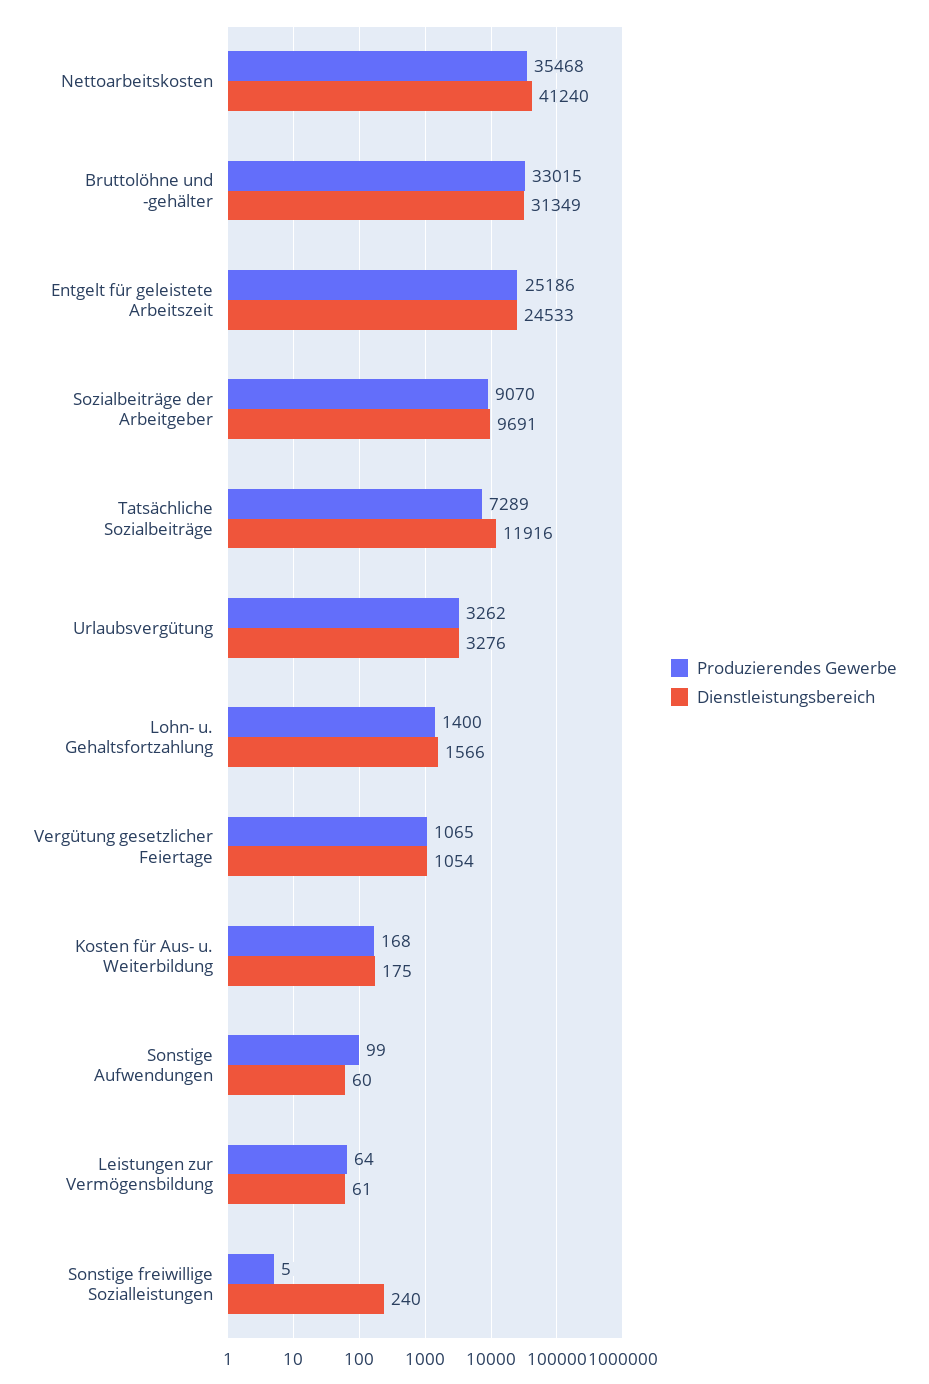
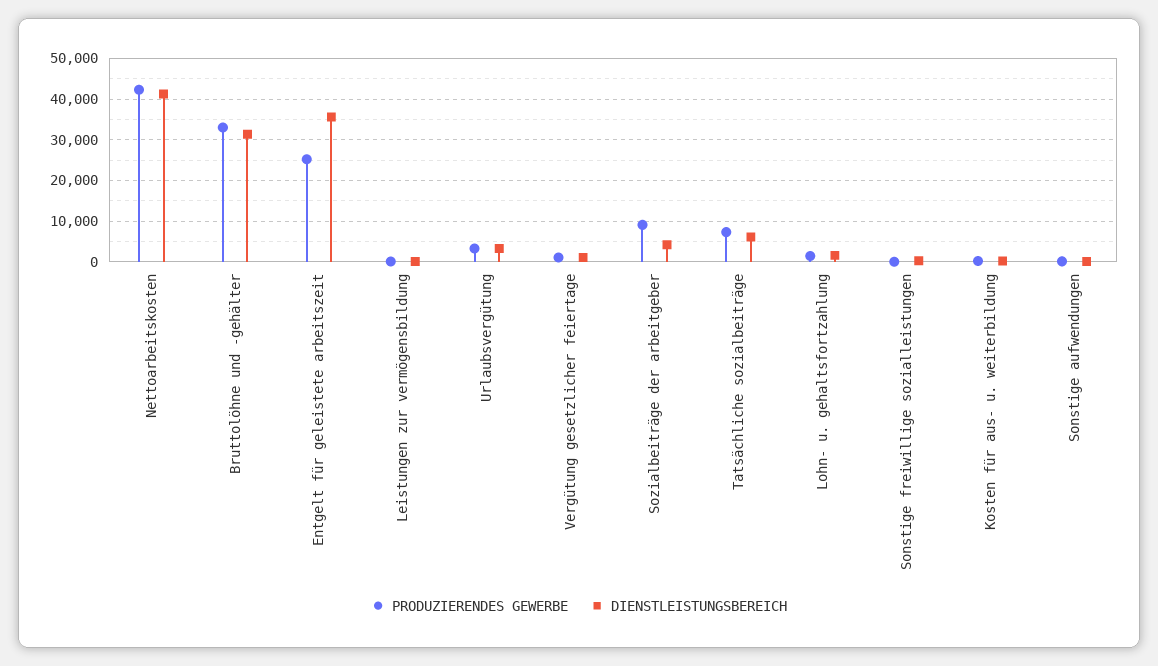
  {
    "Produzierendes Gewerbe": {
-     "Nettoarbeitskosten": 35468,
+     "Nettoarbeitskosten": 42000,
      "Bruttolöhne und -gehälter": 33015,
      "Entgelt für geleistete Arbeitszeit": 25186,
      "Sozialbeiträge der Arbeitgeber": 9070,
      "Tatsächliche Sozialbeiträge": 7289,
      "Urlaubsvergütung": 3262,
      "Lohn- u. Gehaltsfortzahlung": 1400,
      "Vergütung gesetzlicher Feiertage": 1065,
      "Kosten für Aus- u. Weiterbildung": 168,
      "Sonstige Aufwendungen": 99,
      "Leistungen zur Vermögensbildung": 64,
      "Sonstige freiwillige Sozialleistungen": 5
    },
    "Dienstleistungsbereich": {
      "Nettoarbeitskosten": 41240,
      "Bruttolöhne und -gehälter": 31349,
-     "Entgelt für geleistete Arbeitszeit": 24533,
+     "Entgelt für geleistete Arbeitszeit": 36000,
-     "Sozialbeiträge der Arbeitgeber": 9691,
+     "Sozialbeiträge der Arbeitgeber": 4000,
-     "Tatsächliche Sozialbeiträge": 11916,
+     "Tatsächliche Sozialbeiträge": 6000,
      "Urlaubsvergütung": 3276,
      "Lohn- u. Gehaltsfortzahlung": 1566,
      "Vergütung gesetzlicher Feiertage": 1054,
      "Kosten für Aus- u. Weiterbildung": 175,
      "Sonstige Aufwendungen": 60,
      "Leistungen zur Vermögensbildung": 61,
      "Sonstige freiwillige Sozialleistungen": 240
    }
  }

